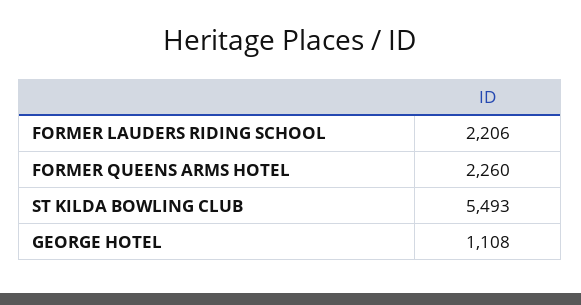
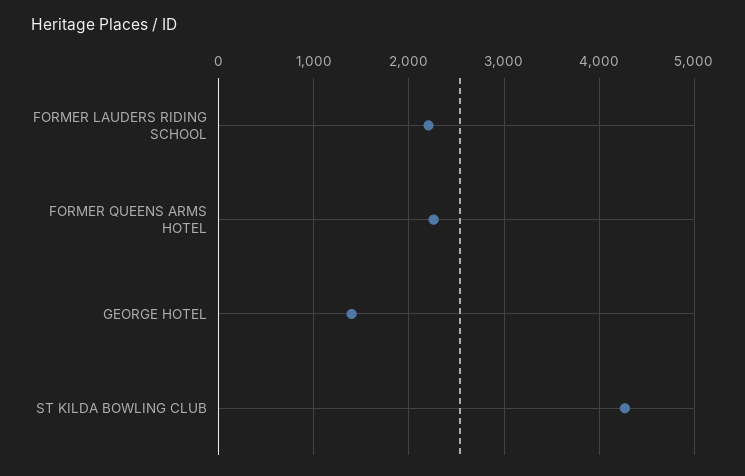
  {
    "FORMER LAUDERS RIDING SCHOOL": 2206,
    "FORMER QUEENS ARMS HOTEL": 2260,
-   "ST KILDA BOWLING CLUB": 5493,
+   "ST KILDA BOWLING CLUB": 4300,
-   "GEORGE HOTEL": 1108
+   "GEORGE HOTEL": 1400
  }

